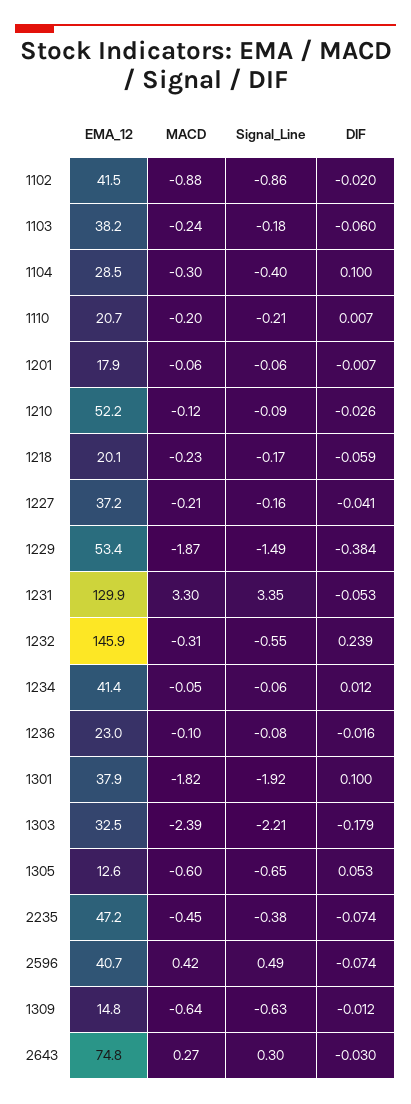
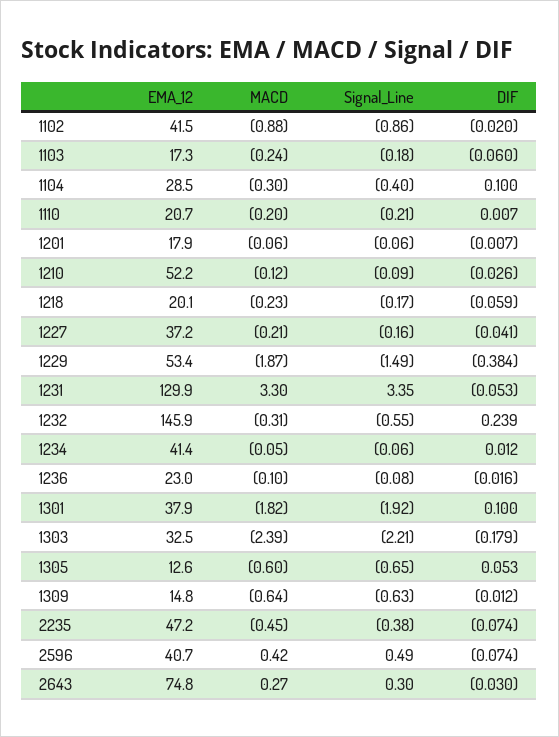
  {
    "EMA_12": {
      "1102": 41.5,
-     "1103": 38.2,
+     "1103": 17.3,
      "1104": 28.5,
      "1110": 20.7,
      "1201": 17.9,
      "1210": 52.2,
      "1218": 20.1,
      "1227": 37.2,
      "1229": 53.4,
      "1231": 129.9,
      "1232": 145.9,
      "1234": 41.4,
      "1236": 23,
      "1301": 37.9,
      "1303": 32.5,
      "1305": 12.6,
      "2235": 47.2,
      "2596": 40.7,
      "1309": 14.8,
      "2643": 74.8
    },
    "MACD": {
      "1102": -0.88,
      "1103": -0.24,
      "1104": -0.3,
      "1110": -0.2,
      "1201": -0.06,
      "1210": -0.12,
      "1218": -0.23,
      "1227": -0.21,
      "1229": -1.87,
      "1231": 3.3,
      "1232": -0.31,
      "1234": -0.05,
      "1236": -0.1,
      "1301": -1.82,
      "1303": -2.39,
      "1305": -0.6,
      "2235": -0.45,
      "2596": 0.42,
      "1309": -0.64,
      "2643": 0.27
    },
    "Signal_Line": {
      "1102": -0.86,
      "1103": -0.18,
      "1104": -0.4,
      "1110": -0.21,
      "1201": -0.06,
      "1210": -0.09,
      "1218": -0.17,
      "1227": -0.16,
      "1229": -1.49,
      "1231": 3.35,
      "1232": -0.55,
      "1234": -0.06,
      "1236": -0.08,
      "1301": -1.92,
      "1303": -2.21,
      "1305": -0.65,
      "2235": -0.38,
      "2596": 0.49,
      "1309": -0.63,
      "2643": 0.3
    },
    "DIF": {
      "1102": -0.02,
      "1103": -0.06,
      "1104": 0.1,
      "1110": 0.007,
      "1201": -0.007,
      "1210": -0.026,
      "1218": -0.059,
      "1227": -0.041,
      "1229": -0.384,
      "1231": -0.053,
      "1232": 0.239,
      "1234": 0.012,
      "1236": -0.016,
      "1301": 0.1,
      "1303": -0.179,
      "1305": 0.053,
      "2235": -0.074,
      "2596": -0.074,
      "1309": -0.012,
      "2643": -0.03
    }
  }

